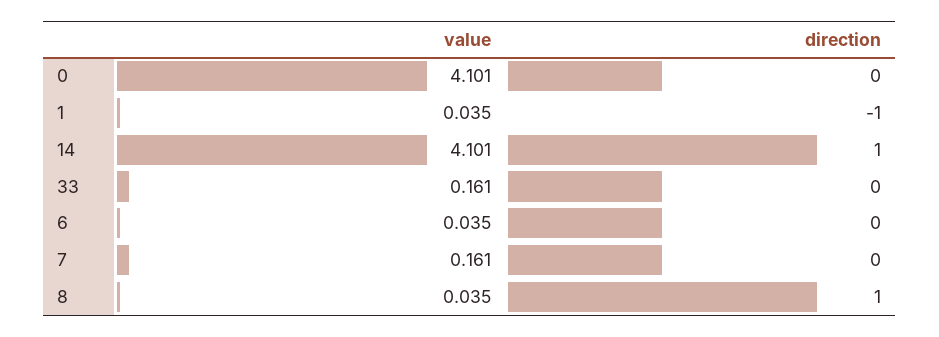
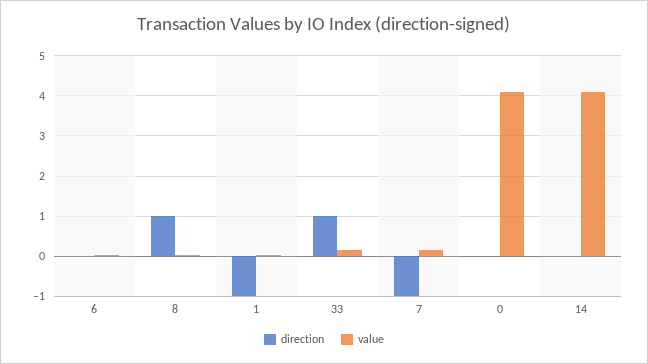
  {
    "value": {
      "0": 4.101,
      "1": 0.035,
      "14": 4.101,
      "33": 0.161,
      "6": 0.035,
      "7": 0.161,
      "8": 0.035
    },
    "direction": {
      "0": 0,
      "1": -1,
-     "14": 1,
+     "14": 0,
-     "33": 0,
+     "33": 1,
      "6": 0,
-     "7": 0,
+     "7": -1,
      "8": 1
    }
  }

